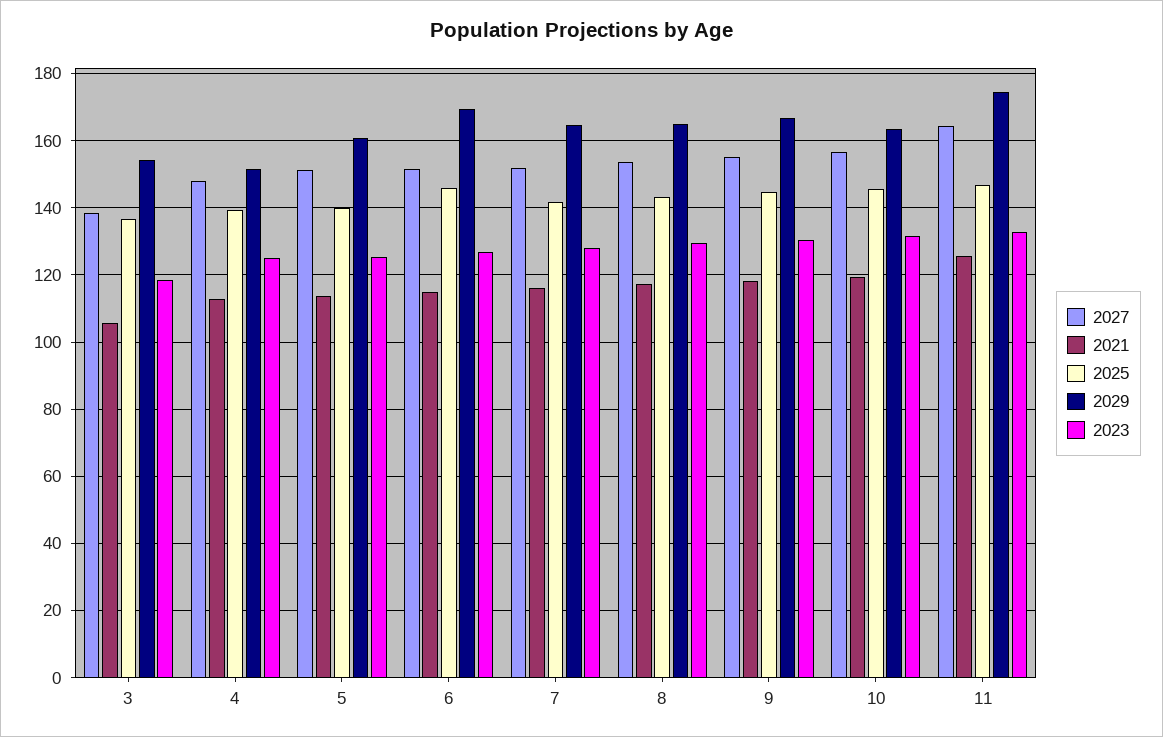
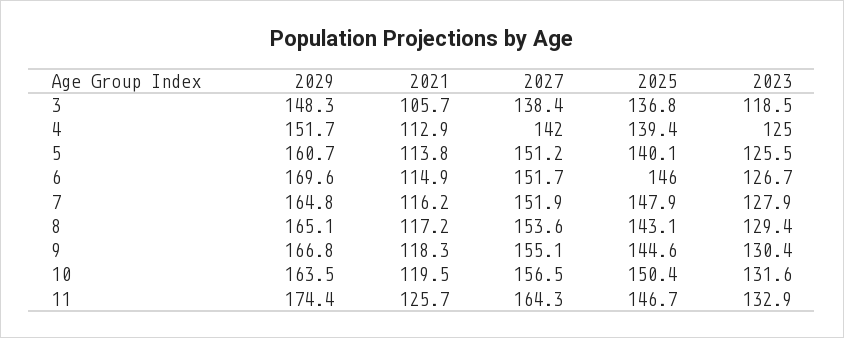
  {
    "2027": {
      "3": 138.4,
-     "4": 148,
+     "4": 142,
      "5": 151.2,
      "6": 151.7,
      "7": 151.9,
      "8": 153.6,
      "9": 155.1,
      "10": 156.5,
      "11": 164.3
    },
    "2021": {
      "3": 105.7,
      "4": 112.9,
      "5": 113.8,
      "6": 114.9,
      "7": 116.2,
      "8": 117.2,
      "9": 118.3,
      "10": 119.5,
      "11": 125.7
    },
    "2025": {
      "3": 136.8,
      "4": 139.4,
      "5": 140.1,
      "6": 146,
-     "7": 142,
+     "7": 147.9,
      "8": 143.1,
      "9": 144.6,
-     "10": 146,
+     "10": 150.4,
      "11": 146.7
    },
    "2029": {
-     "3": 154,
+     "3": 148.3,
      "4": 151.7,
      "5": 160.7,
      "6": 169.6,
      "7": 164.8,
      "8": 165.1,
      "9": 166.8,
      "10": 163.5,
      "11": 174.4
    },
    "2023": {
      "3": 118.5,
      "4": 125,
      "5": 125.5,
      "6": 126.7,
      "7": 127.9,
      "8": 129.4,
      "9": 130.4,
      "10": 131.6,
      "11": 132.9
    }
  }

